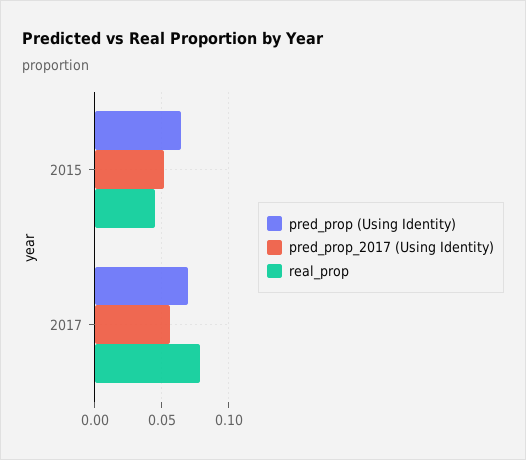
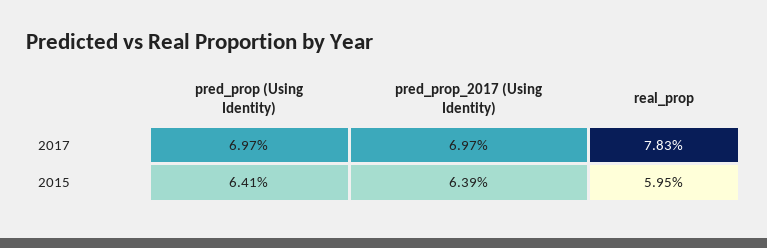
  {
    "pred_prop (Using Identity)": {
      "2015": 0.0641,
      "2017": 0.0697
    },
    "pred_prop_2017 (Using Identity)": {
-     "2015": 0.05,
+     "2015": 0.0639,
-     "2017": 0.055
+     "2017": 0.0697
    },
    "real_prop": {
-     "2015": 0.045,
+     "2015": 0.0595,
      "2017": 0.0783
    }
  }

